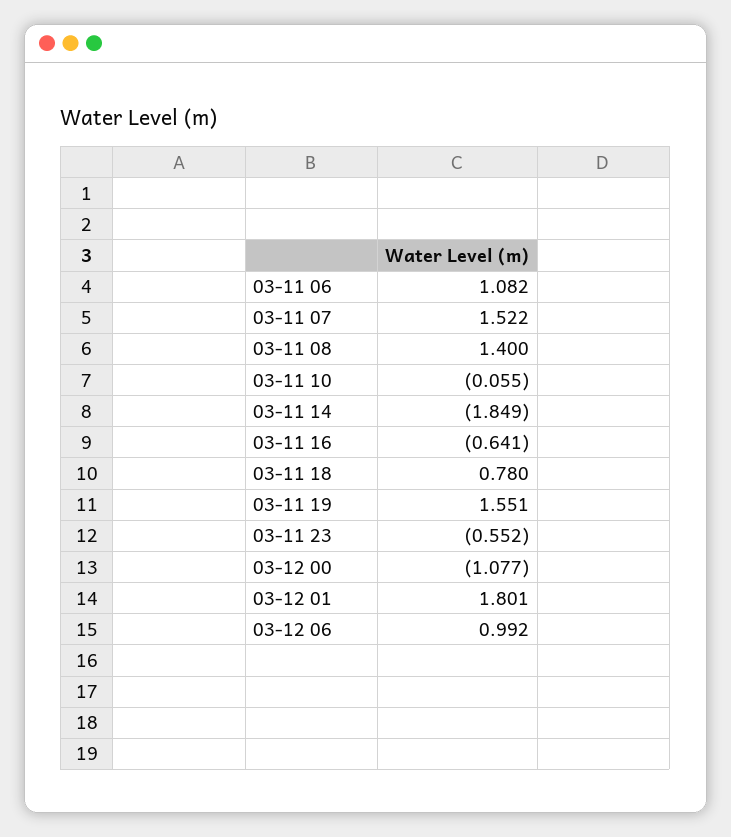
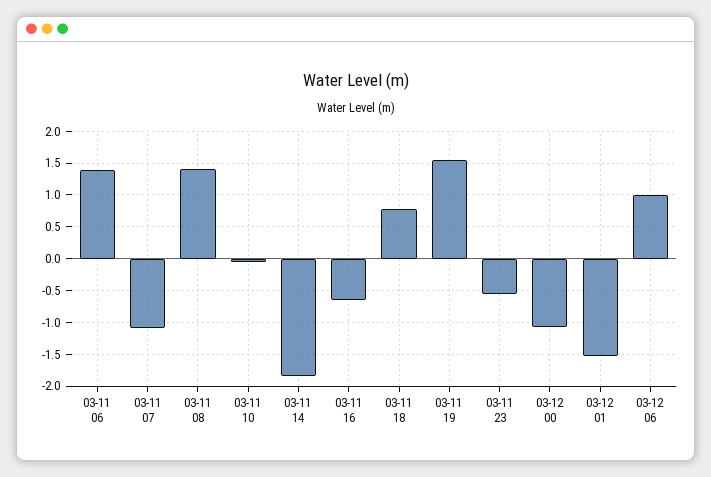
  {
-   "03-11 06": 1.082,
+   "03-11 06": 1.4,
-   "03-11 07": 1.522,
+   "03-11 07": -1.1,
    "03-11 08": 1.4,
    "03-11 10": -0.055,
    "03-11 14": -1.849,
    "03-11 16": -0.641,
    "03-11 18": 0.78,
    "03-11 19": 1.551,
    "03-11 23": -0.552,
    "03-12 00": -1.077,
-   "03-12 01": 1.801,
+   "03-12 01": -1.5,
    "03-12 06": 0.992
  }

